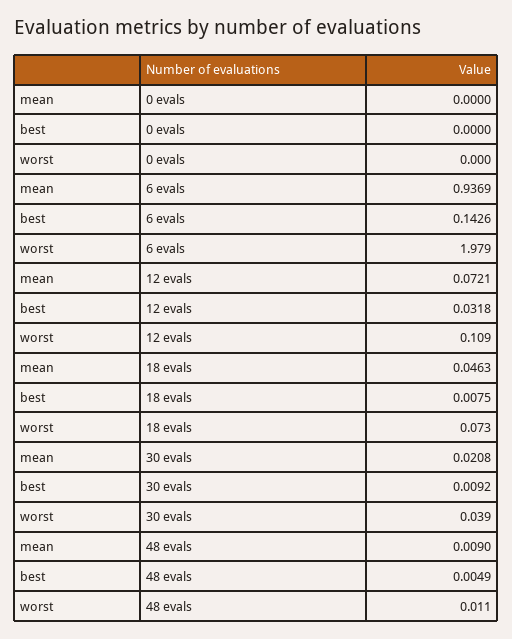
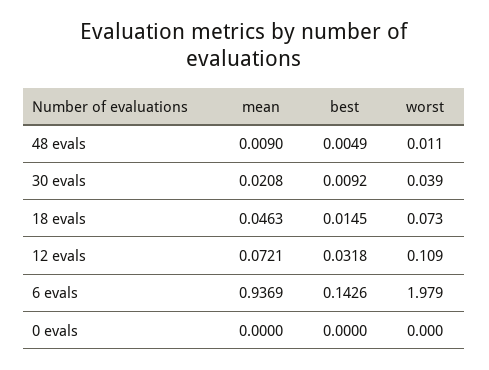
  {
    "mean": {
      "0 evals": 0,
      "6 evals": 0.9369,
      "12 evals": 0.0721,
      "18 evals": 0.0463,
      "30 evals": 0.0208,
      "48 evals": 0.009
    },
    "best": {
      "0 evals": 0,
      "6 evals": 0.1426,
      "12 evals": 0.0318,
-     "18 evals": 0.0075,
+     "18 evals": 0.0145,
      "30 evals": 0.0092,
      "48 evals": 0.0049
    },
    "worst": {
      "0 evals": 0,
      "6 evals": 1.979,
      "12 evals": 0.109,
      "18 evals": 0.073,
      "30 evals": 0.039,
      "48 evals": 0.011
    }
  }

